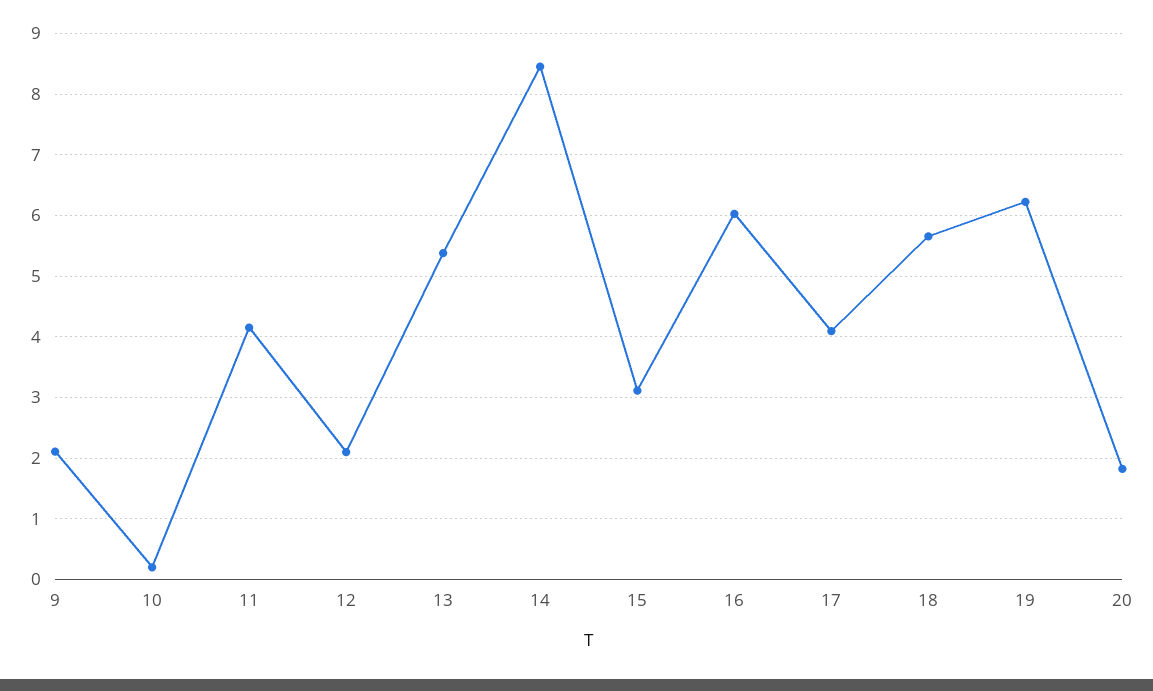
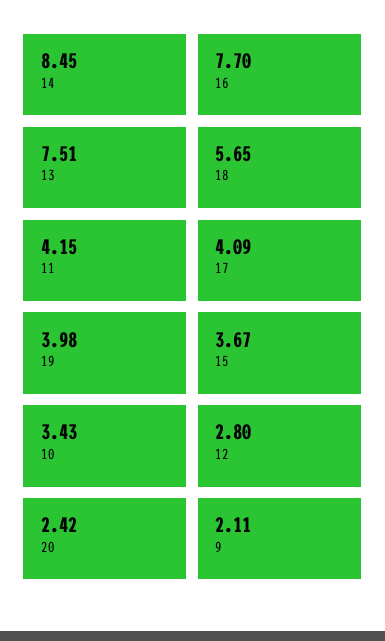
  {
    "9": 2.11,
-   "10": 0.2,
+   "10": 3.43,
    "11": 4.15,
-   "12": 2.1,
+   "12": 2.8,
-   "13": 5.4,
+   "13": 7.51,
    "14": 8.45,
-   "15": 3.1,
+   "15": 3.67,
-   "16": 6,
+   "16": 7.7,
    "17": 4.09,
    "18": 5.65,
-   "19": 6.2,
+   "19": 3.98,
-   "20": 1.8
+   "20": 2.42
  }

